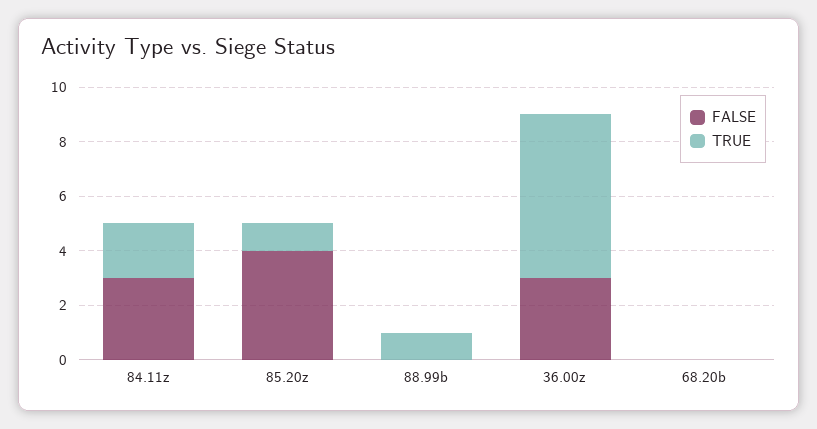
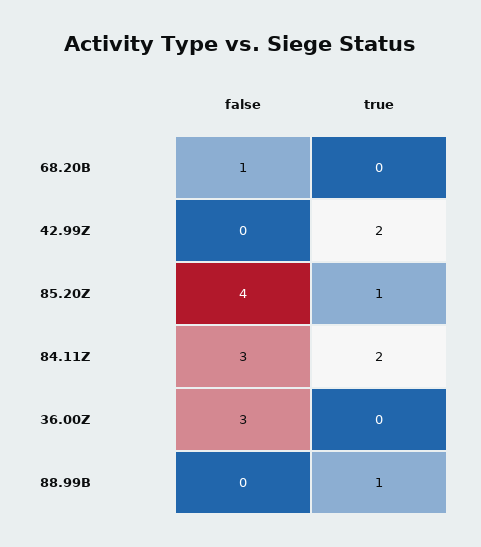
  {
    "FALSE": {
      "84.11z": 3,
      "85.20z": 4,
      "88.99b": 0,
      "36.00z": 3,
-     "68.20b": 0
+     "68.20b": 1,
+     "42.99Z": 0
    },
    "TRUE": {
      "84.11z": 2,
      "85.20z": 1,
      "88.99b": 1,
-     "36.00z": 6,
+     "36.00z": 0,
-     "68.20b": 0
+     "68.20b": 0,
+     "42.99Z": 2
    }
  }

